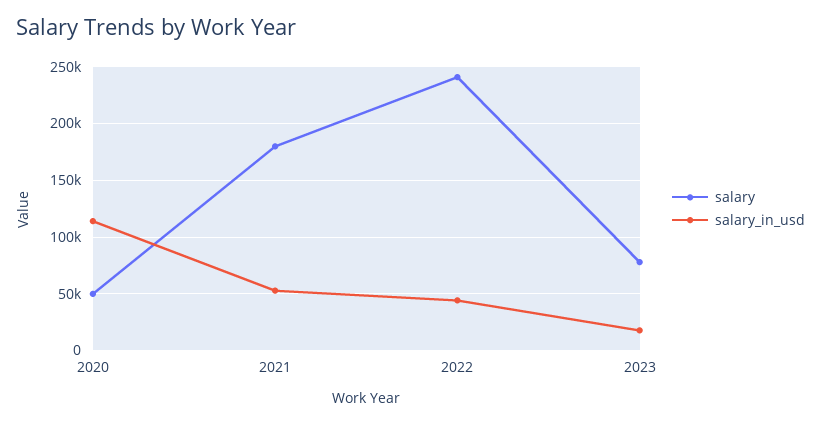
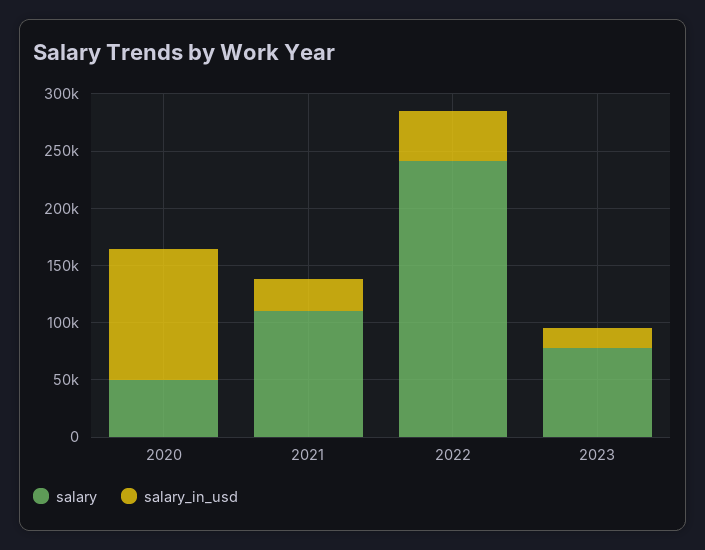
  {
    "salary": {
      "2020": 50000,
-     "2021": 180000,
+     "2021": 110000,
      "2022": 240000,
      "2023": 80000
    },
    "salary_in_usd": {
      "2020": 110000,
-     "2021": 50000,
+     "2021": 30000,
      "2022": 40000,
      "2023": 20000
    }
  }

